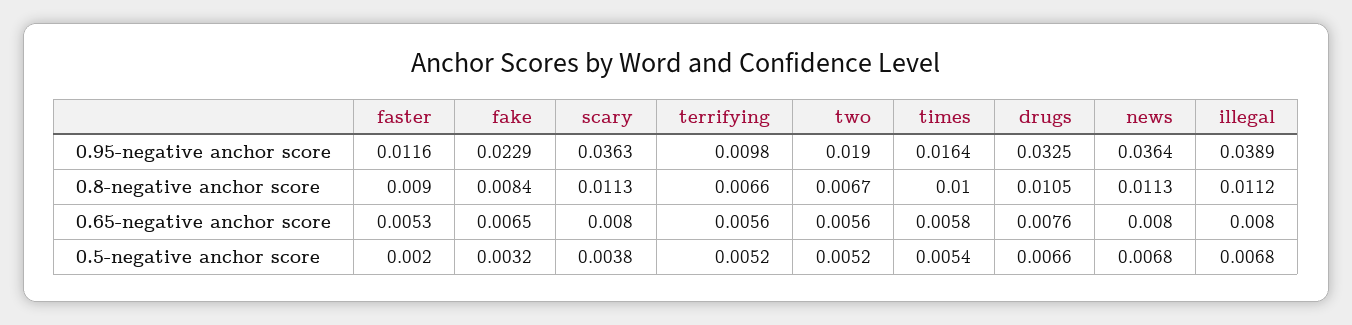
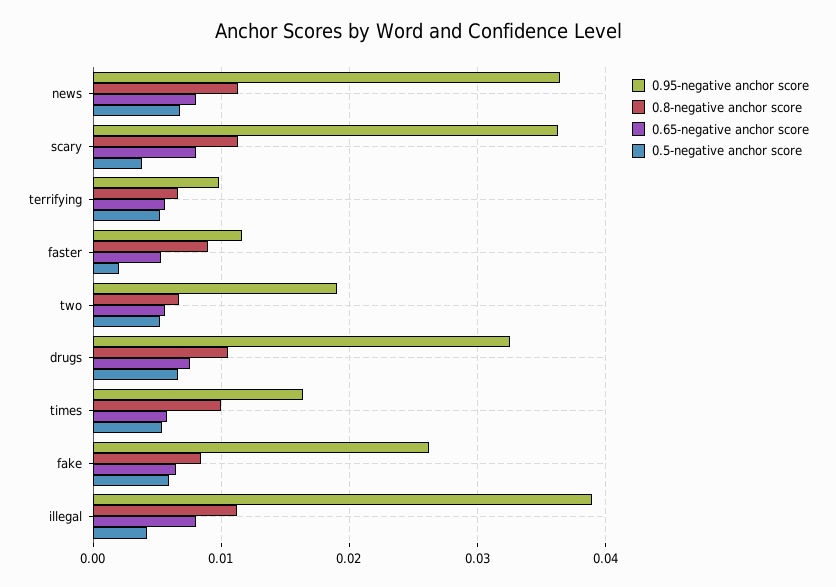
  {
    "0.95-negative anchor score": {
      "faster": 0.0116,
-     "fake": 0.0229,
+     "fake": 0.026,
      "scary": 0.0363,
      "terrifying": 0.0098,
      "two": 0.019,
      "times": 0.0164,
      "drugs": 0.0325,
      "news": 0.0364,
      "illegal": 0.0389
    },
    "0.8-negative anchor score": {
      "faster": 0.009,
      "fake": 0.0084,
      "scary": 0.0113,
      "terrifying": 0.0066,
      "two": 0.0067,
      "times": 0.01,
      "drugs": 0.0105,
      "news": 0.0113,
      "illegal": 0.0112
    },
    "0.65-negative anchor score": {
      "faster": 0.0053,
      "fake": 0.0065,
      "scary": 0.008,
      "terrifying": 0.0056,
      "two": 0.0056,
      "times": 0.0058,
      "drugs": 0.0076,
      "news": 0.008,
      "illegal": 0.008
    },
    "0.5-negative anchor score": {
      "faster": 0.002,
-     "fake": 0.0032,
+     "fake": 0.006,
      "scary": 0.0038,
      "terrifying": 0.0052,
      "two": 0.0052,
      "times": 0.0054,
      "drugs": 0.0066,
      "news": 0.0068,
-     "illegal": 0.0068
+     "illegal": 0.004
    }
  }

